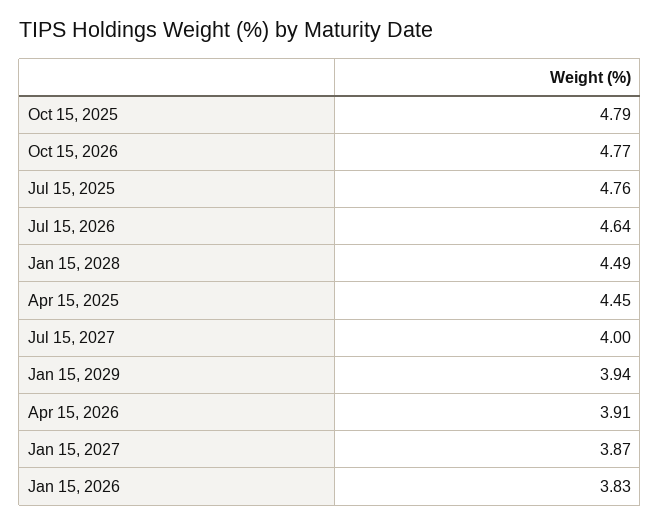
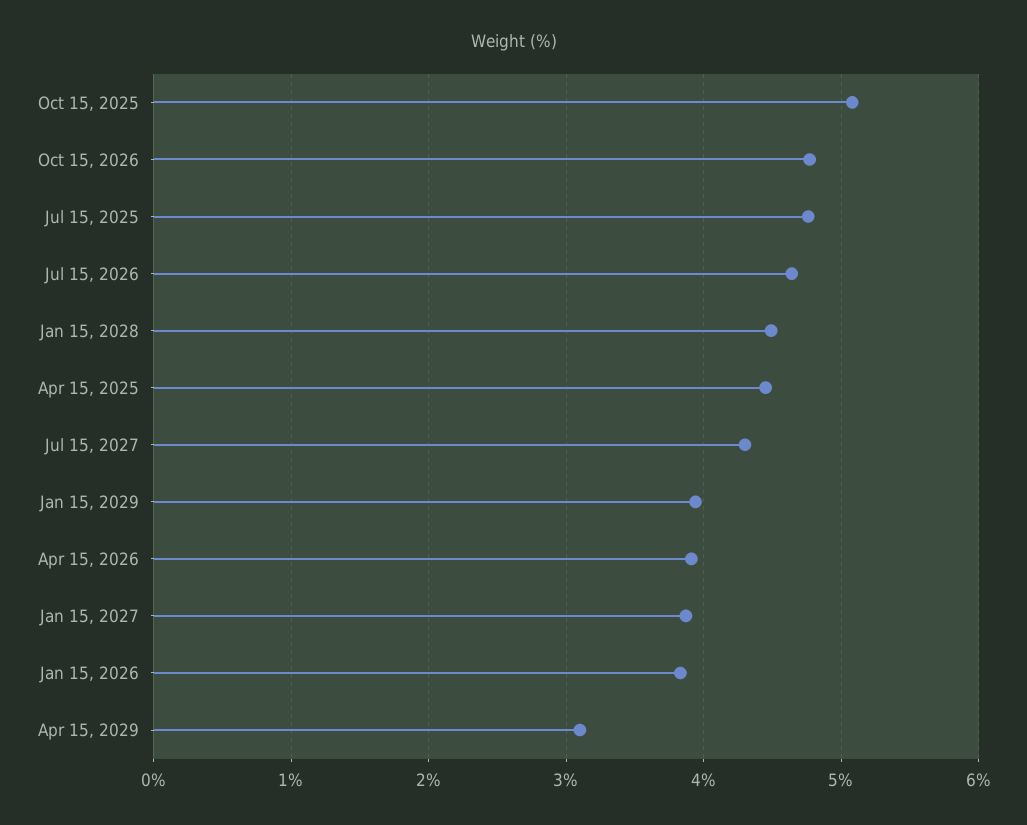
  {
-   "Oct 15, 2025": 4.79,
+   "Oct 15, 2025": 5.1,
    "Oct 15, 2026": 4.77,
    "Jul 15, 2025": 4.76,
    "Jul 15, 2026": 4.64,
    "Jan 15, 2028": 4.49,
    "Apr 15, 2025": 4.45,
-   "Jul 15, 2027": 4,
+   "Jul 15, 2027": 4.3,
    "Jan 15, 2029": 3.94,
    "Apr 15, 2026": 3.91,
    "Jan 15, 2027": 3.87,
-   "Jan 15, 2026": 3.83
+   "Jan 15, 2026": 3.83,
+   "Apr 15, 2029": 3.1
  }

